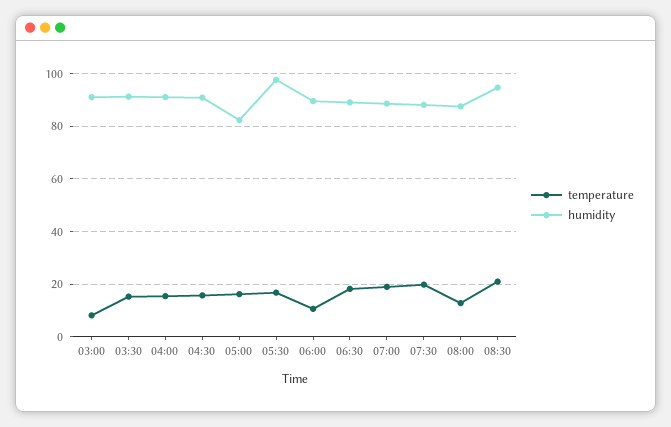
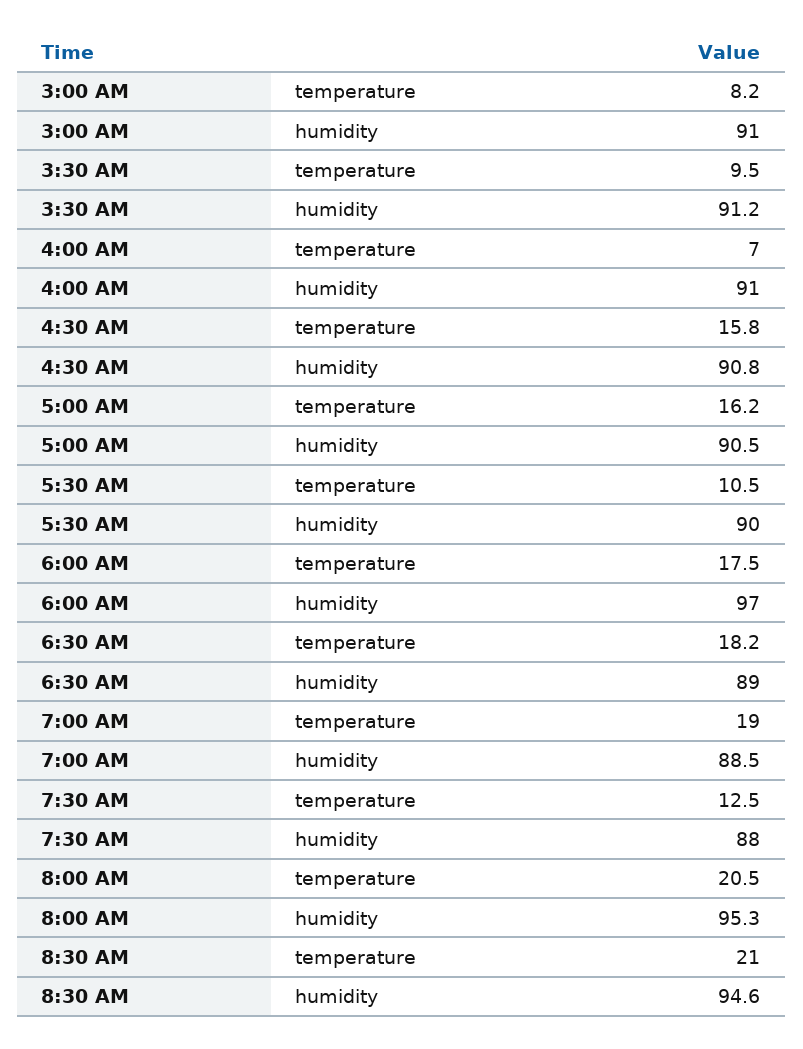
  {
    "temperature": {
      "03:00": 8.2,
-     "03:30": 15,
+     "03:30": 9.5,
-     "04:00": 15,
+     "04:00": 7,
      "04:30": 15.8,
      "05:00": 16.2,
-     "05:30": 17.5,
+     "05:30": 10.5,
-     "06:00": 10,
+     "06:00": 17.5,
      "06:30": 18.2,
      "07:00": 19,
-     "07:30": 20,
+     "07:30": 12.5,
-     "08:00": 12.5,
+     "08:00": 20.5,
      "08:30": 21
    },
    "humidity": {
      "03:00": 91,
      "03:30": 91.2,
      "04:00": 91,
      "04:30": 90.8,
-     "05:00": 82.5,
+     "05:00": 90.5,
-     "05:30": 97.5,
+     "05:30": 90,
-     "06:00": 90,
+     "06:00": 97,
      "06:30": 89,
      "07:00": 88.5,
      "07:30": 88,
-     "08:00": 87.5,
+     "08:00": 95.3,
      "08:30": 94.6
    }
  }

